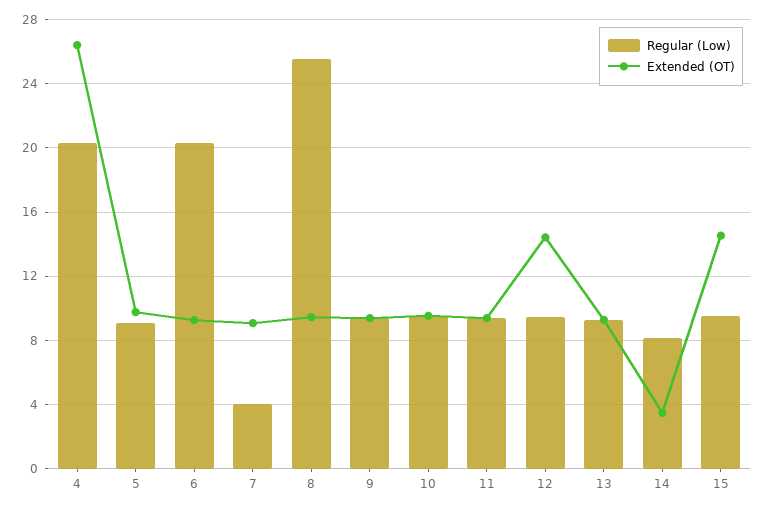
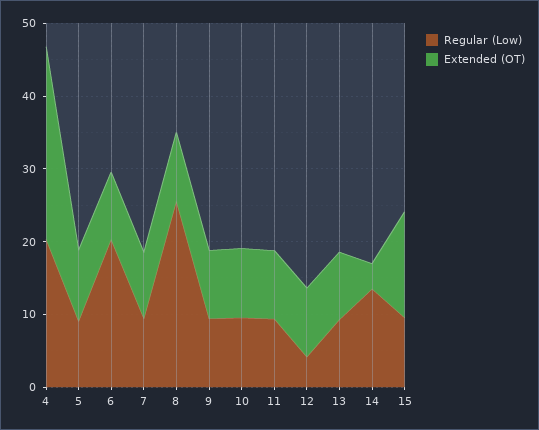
  {
    "Regular (Low)": {
      "4": 20.5,
      "5": 9,
      "6": 20.5,
-     "7": 4,
+     "7": 10,
      "8": 25.5,
      "9": 9.5,
      "10": 9.5,
      "11": 9.5,
-     "12": 9.5,
+     "12": 4,
      "13": 9.5,
-     "14": 8,
+     "14": 14,
      "15": 9.5
    },
    "Extended (OT)": {
      "4": 26.5,
      "5": 10,
      "6": 9.5,
      "7": 9,
      "8": 9.5,
      "9": 9.5,
      "10": 9.5,
      "11": 9.5,
-     "12": 14.5,
+     "12": 10,
      "13": 9.5,
      "14": 3.5,
      "15": 14.5
    }
  }

